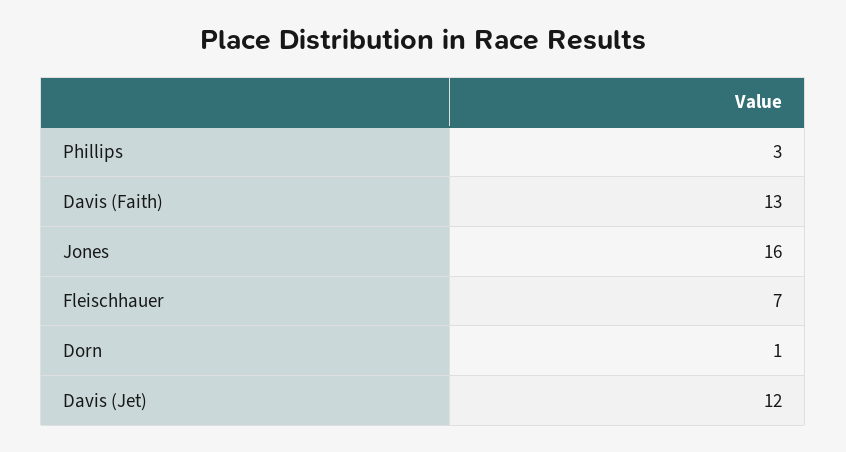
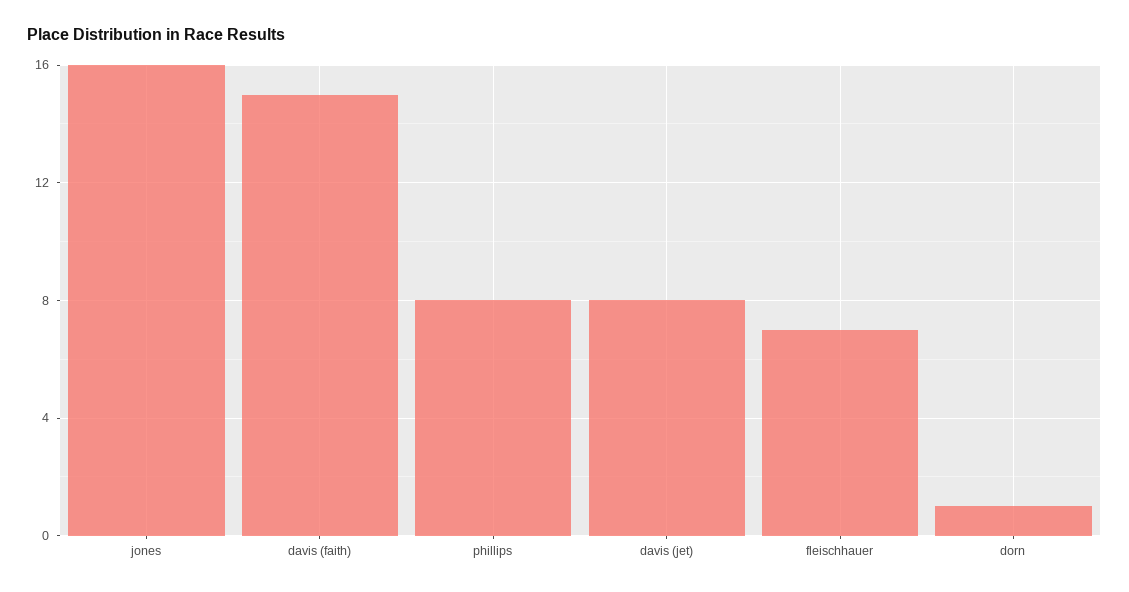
  {
-   "Phillips": 3,
+   "Phillips": 8,
-   "Davis (Faith)": 13,
+   "Davis (Faith)": 15,
    "Jones": 16,
    "Fleischhauer": 7,
    "Dorn": 1,
-   "Davis (Jet)": 12
+   "Davis (Jet)": 8
  }

